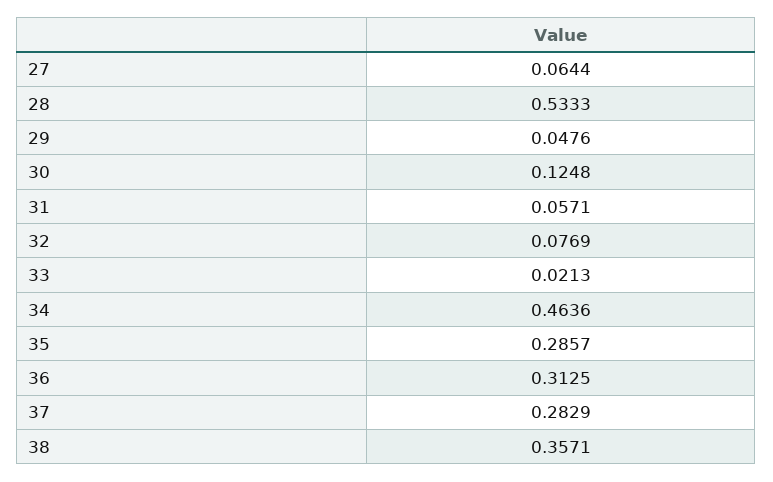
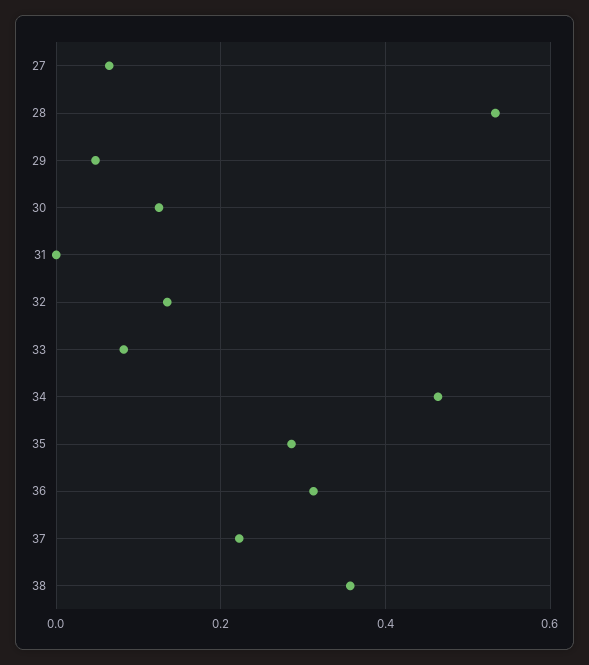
  {
    "27": 0.0644,
    "28": 0.5333,
    "29": 0.0476,
    "30": 0.1248,
-   "31": 0.0571,
+   "31": 0,
-   "32": 0.0769,
+   "32": 0.14,
-   "33": 0.0213,
+   "33": 0.08,
    "34": 0.4636,
    "35": 0.2857,
    "36": 0.3125,
-   "37": 0.2829,
+   "37": 0.22,
    "38": 0.3571
  }

